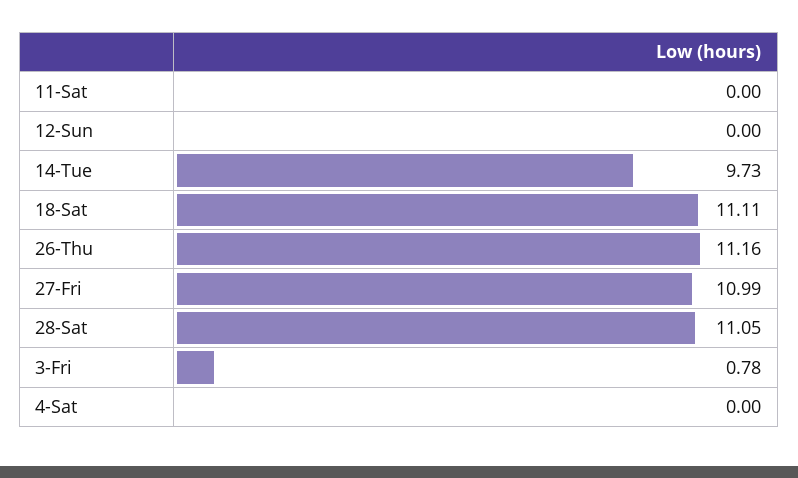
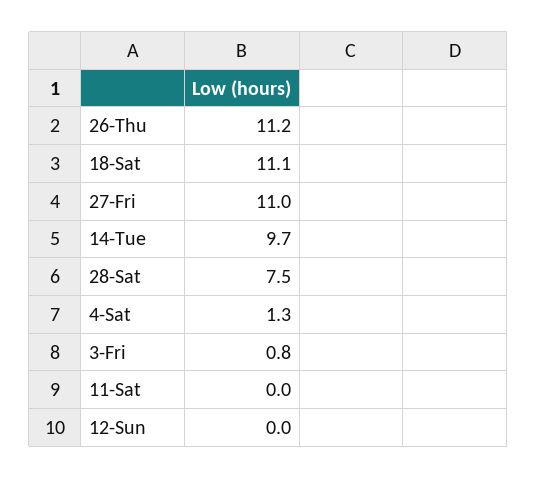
  {
    "11-Sat": 0,
    "12-Sun": 0,
    "14-Tue": 9.73,
    "18-Sat": 11.11,
    "26-Thu": 11.16,
    "27-Fri": 10.99,
-   "28-Sat": 11.05,
+   "28-Sat": 7.5,
    "3-Fri": 0.78,
-   "4-Sat": 0
+   "4-Sat": 1.3
  }

